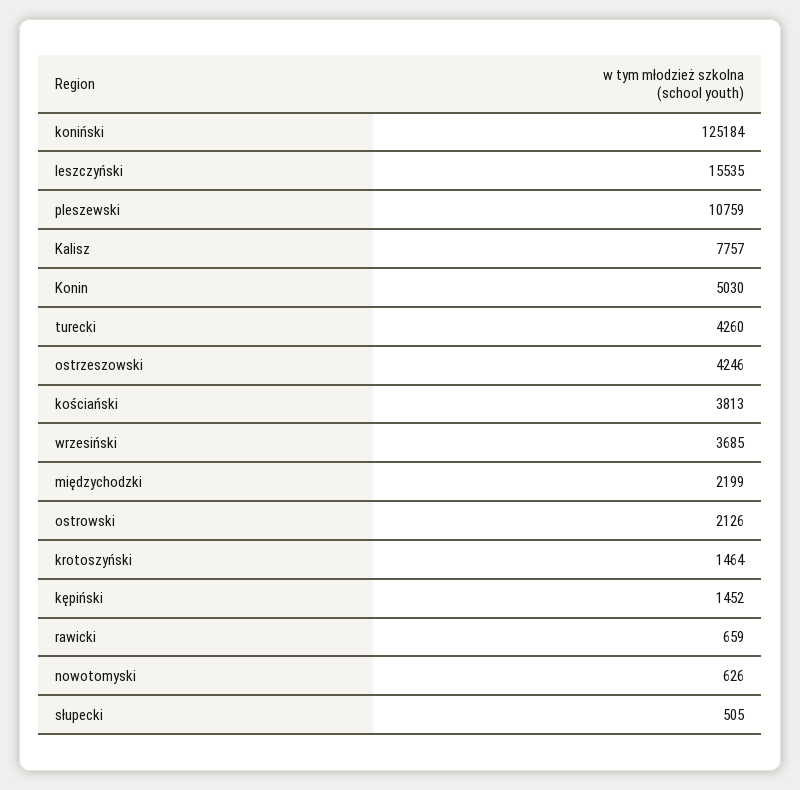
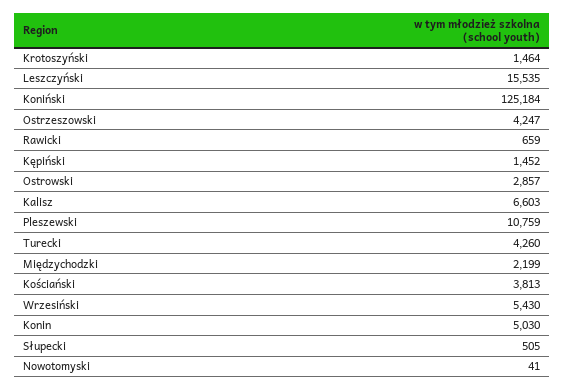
  {
    "koniński": 125184,
    "leszczyński": 15535,
    "pleszewski": 10759,
-   "Kalisz": 7757,
+   "Kalisz": 6603,
    "Konin": 5030,
    "turecki": 4260,
-   "ostrzeszowski": 4246,
+   "ostrzeszowski": 4247,
    "kościański": 3813,
-   "wrzesiński": 3685,
+   "wrzesiński": 5430,
    "międzychodzki": 2199,
-   "ostrowski": 2126,
+   "ostrowski": 2857,
    "krotoszyński": 1464,
    "kępiński": 1452,
    "rawicki": 659,
-   "nowotomyski": 626,
+   "nowotomyski": 41,
    "słupecki": 505
  }

